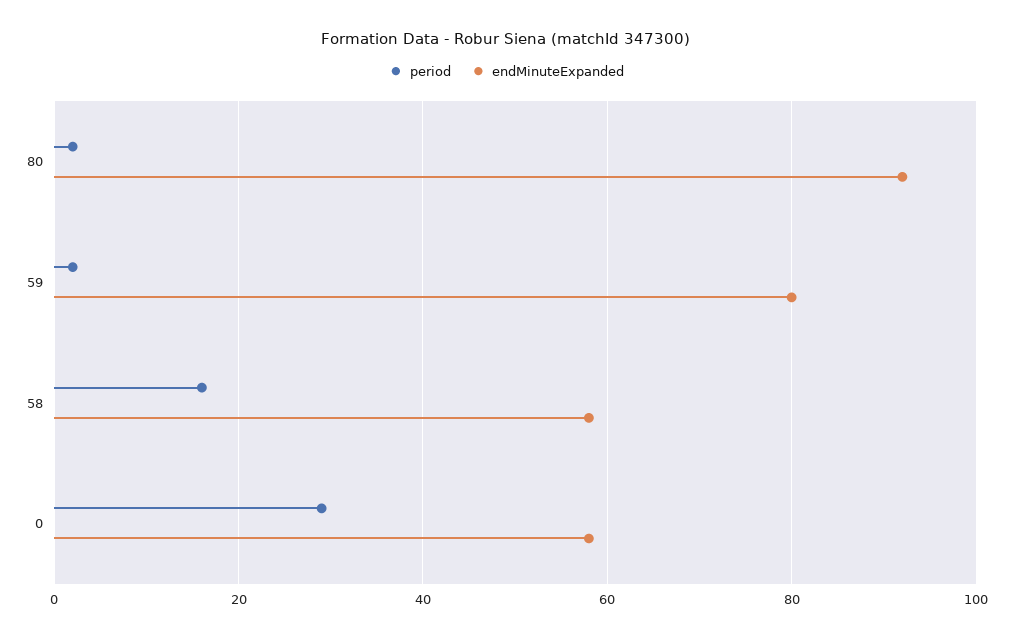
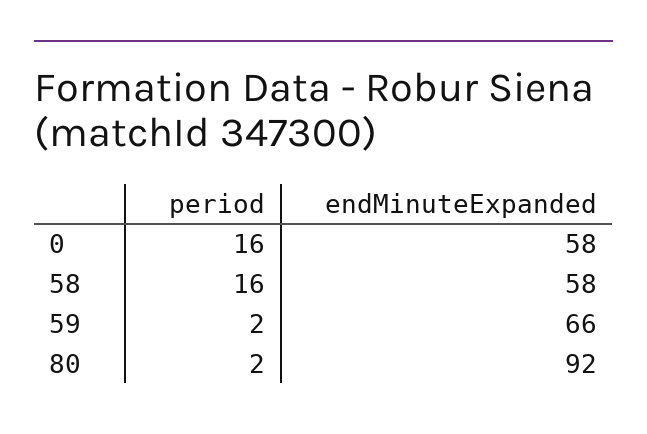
  {
    "period": {
      "80": 2,
      "59": 2,
      "58": 16,
-     "0": 30
+     "0": 16
    },
    "endMinuteExpanded": {
      "80": 92,
-     "59": 80,
+     "59": 66,
      "58": 58,
      "0": 58
    }
  }

